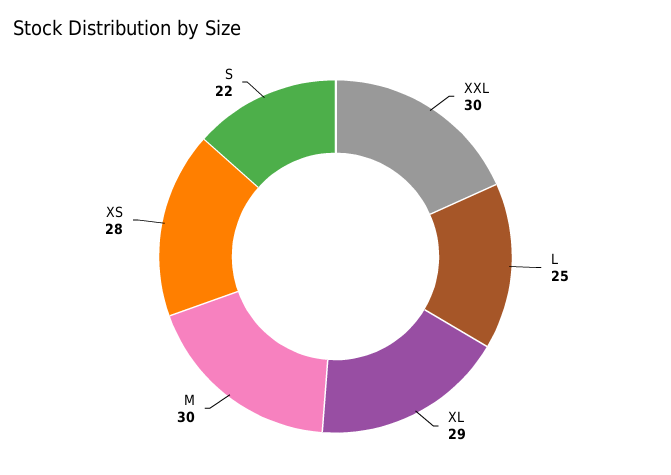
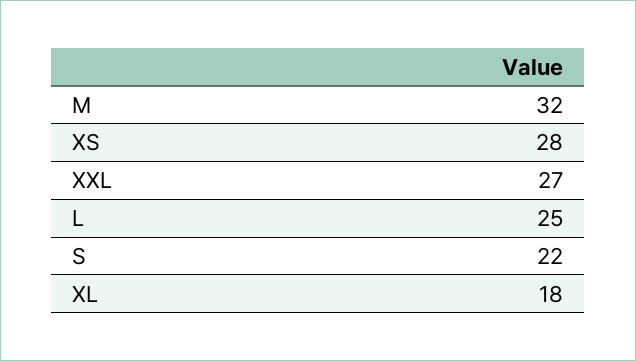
  {
-   "XXL": 30,
+   "XXL": 27,
    "L": 25,
-   "XL": 29,
+   "XL": 18,
-   "M": 30,
+   "M": 32,
    "XS": 28,
    "S": 22
  }

